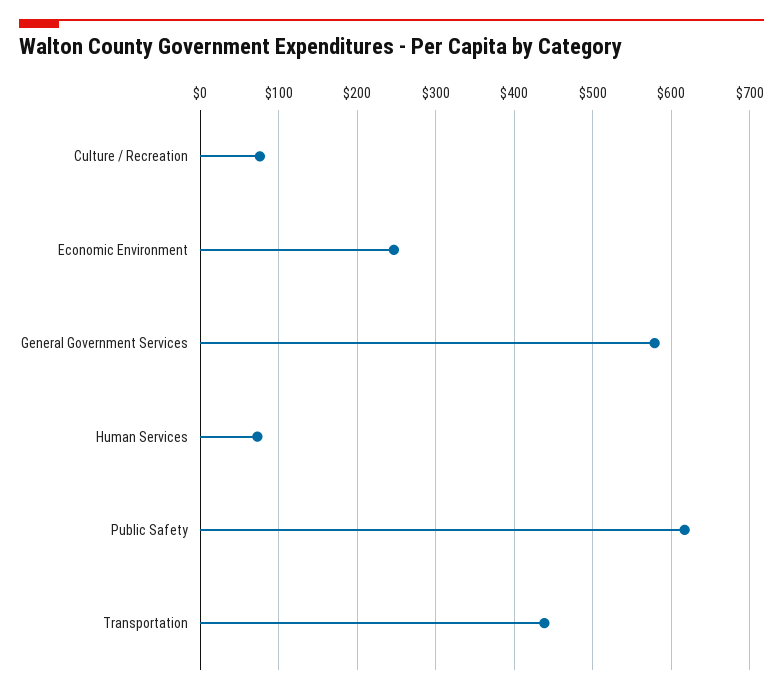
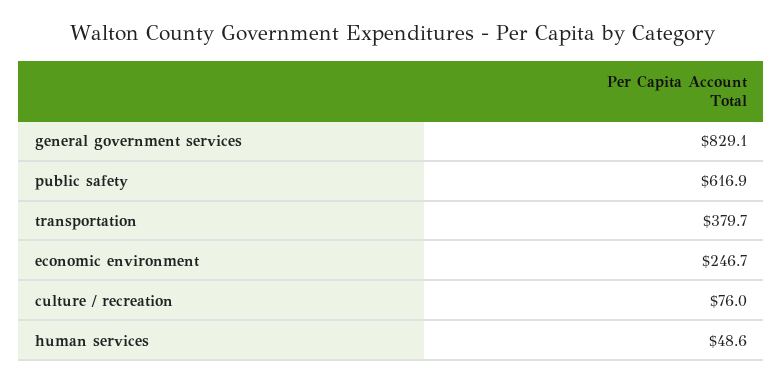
  {
    "Culture / Recreation": 76,
    "Economic Environment": 246.7,
-   "General Government Services": 580,
+   "General Government Services": 829.1,
-   "Human Services": 70,
+   "Human Services": 48.6,
    "Public Safety": 616.9,
-   "Transportation": 440
+   "Transportation": 379.7
  }

